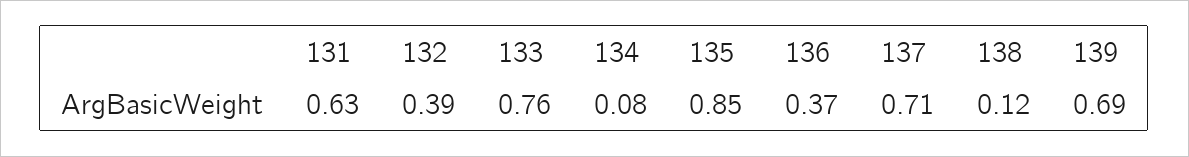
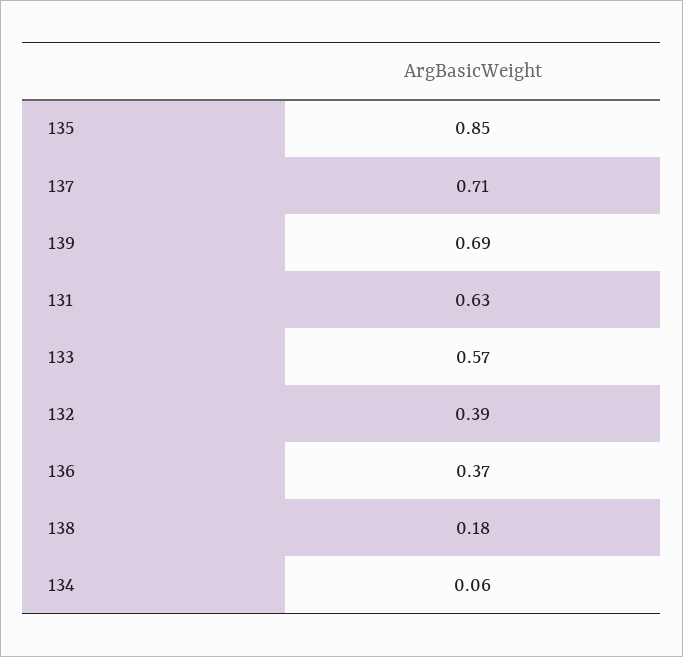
  {
    "131": 0.63,
    "132": 0.39,
-   "133": 0.76,
+   "133": 0.57,
-   "134": 0.08,
+   "134": 0.06,
    "135": 0.85,
    "136": 0.37,
    "137": 0.71,
-   "138": 0.12,
+   "138": 0.18,
    "139": 0.69
  }

